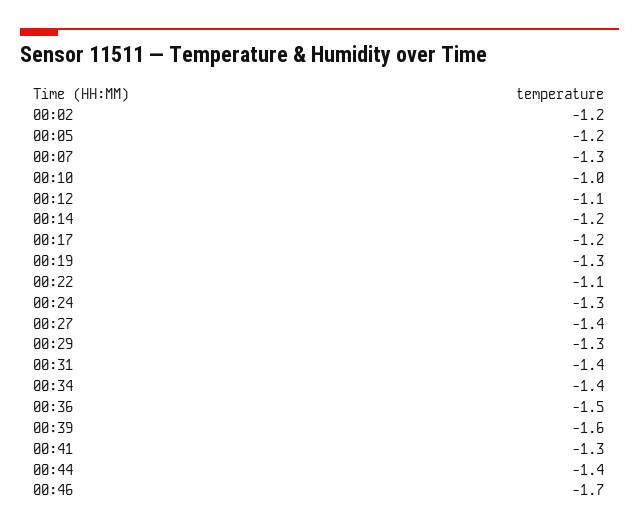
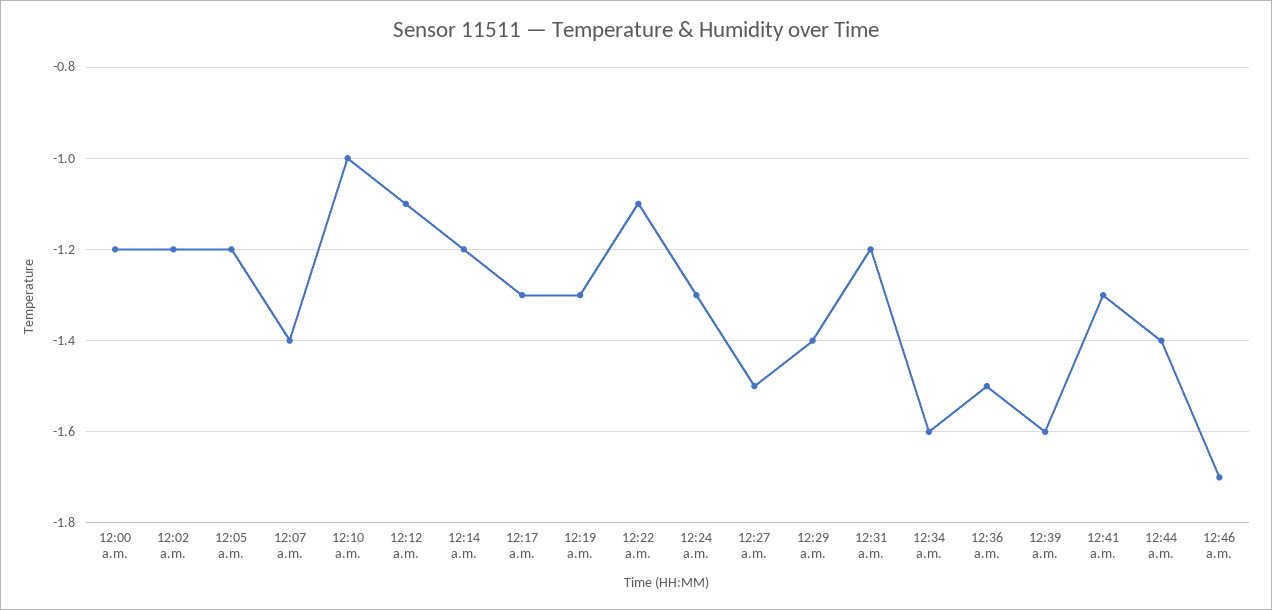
  {
    "00:02": -1.2,
    "00:05": -1.2,
-   "00:07": -1.3,
+   "00:07": -1.4,
    "00:10": -1,
    "00:12": -1.1,
    "00:14": -1.2,
-   "00:17": -1.2,
+   "00:17": -1.3,
    "00:19": -1.3,
    "00:22": -1.1,
    "00:24": -1.3,
-   "00:27": -1.4,
+   "00:27": -1.5,
-   "00:29": -1.3,
+   "00:29": -1.4,
-   "00:31": -1.4,
+   "00:31": -1.2,
-   "00:34": -1.4,
+   "00:34": -1.6,
    "00:36": -1.5,
    "00:39": -1.6,
    "00:41": -1.3,
    "00:44": -1.4,
-   "00:46": -1.7
+   "00:46": -1.7,
+   "12:00 a.m.": -1.2
  }

